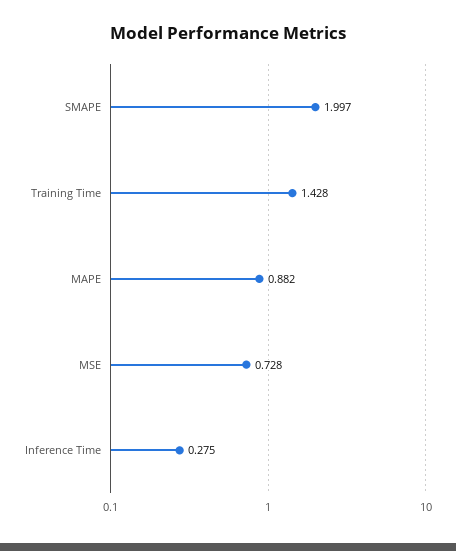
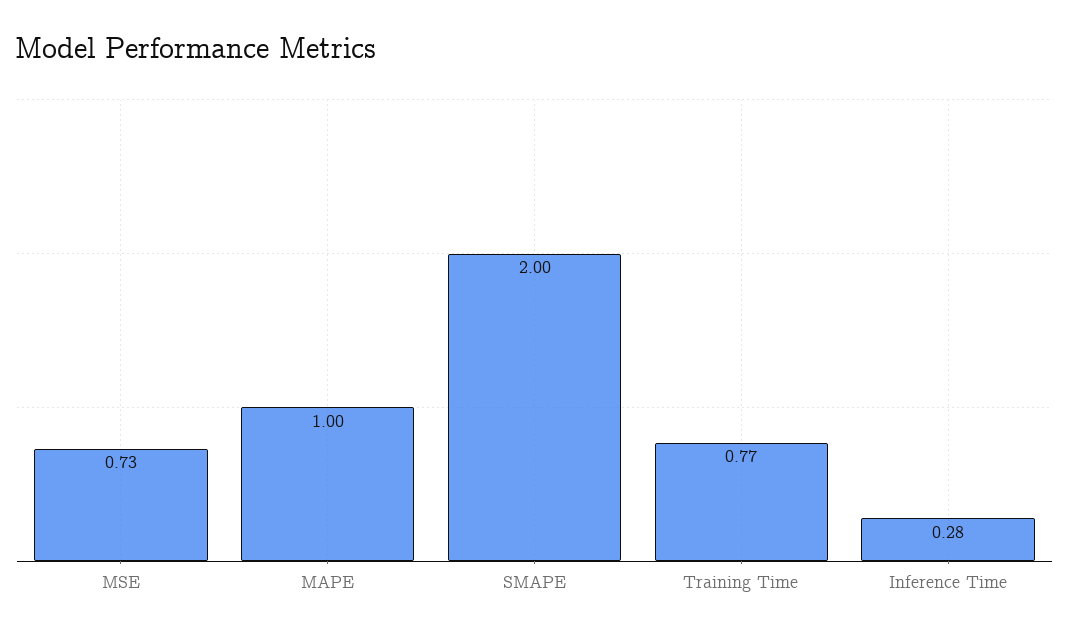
  {
    "SMAPE": 1.997,
-   "Training Time": 1.428,
+   "Training Time": 0.77,
-   "MAPE": 0.882,
+   "MAPE": 1,
    "MSE": 0.728,
    "Inference Time": 0.275
  }

